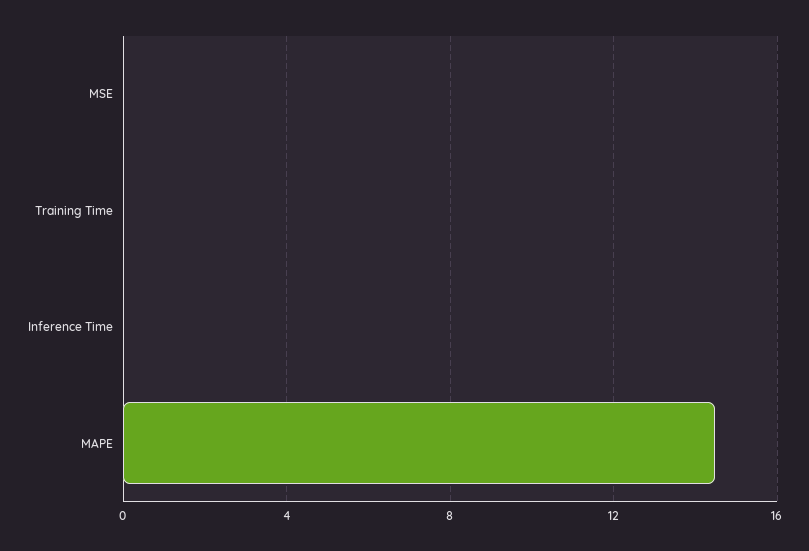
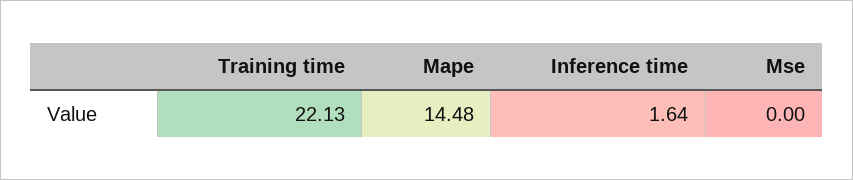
  {
    "MSE": 0,
-   "Training Time": 0,
+   "Training Time": 22.13,
-   "Inference Time": 0,
+   "Inference Time": 1.64,
    "MAPE": 14.48
  }

